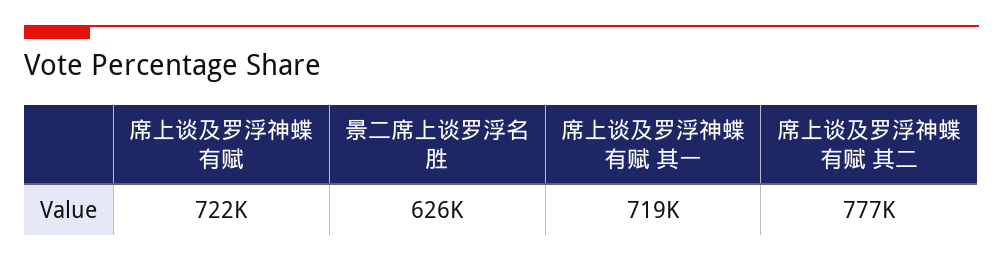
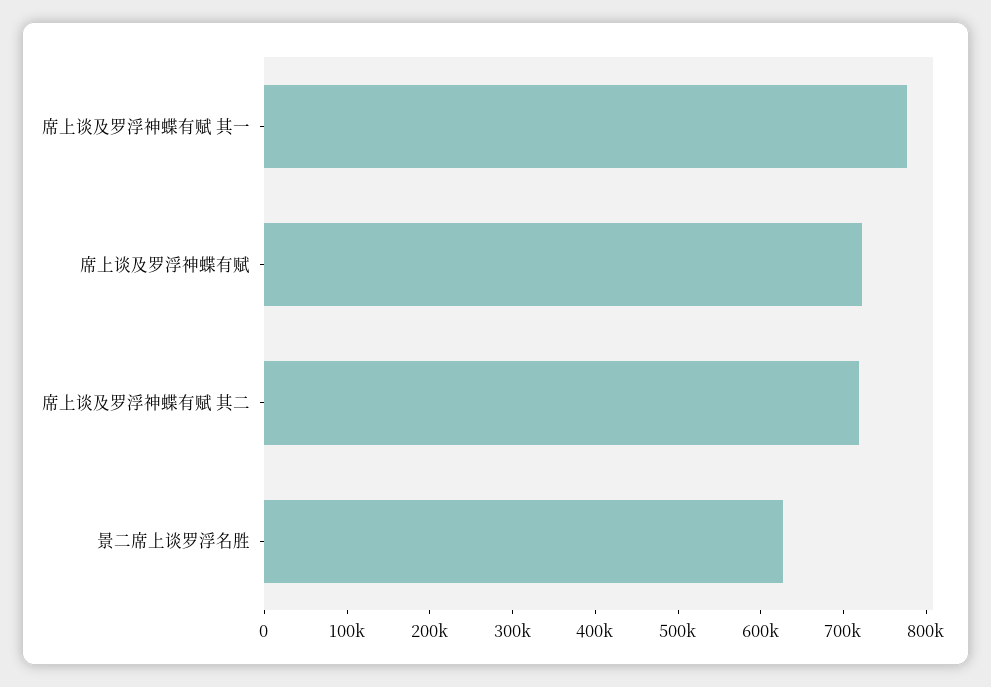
  {
    "席上谈及罗浮神蝶有赋": 722000,
    "景二席上谈罗浮名胜": 626000,
-   "席上谈及罗浮神蝶有赋 其一": 719000,
+   "席上谈及罗浮神蝶有赋 其一": 780000,
-   "席上谈及罗浮神蝶有赋 其二": 777000
+   "席上谈及罗浮神蝶有赋 其二": 720000
  }

